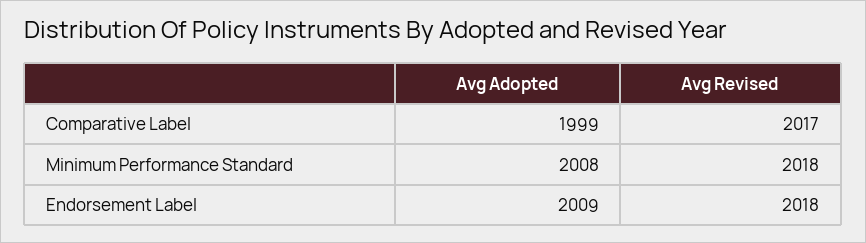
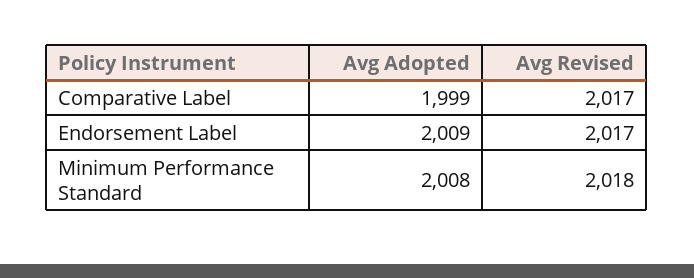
  {
    "Avg Adopted": {
      "Comparative Label": 1999,
      "Minimum Performance Standard": 2008,
      "Endorsement Label": 2009
    },
    "Avg Revised": {
      "Comparative Label": 2017,
      "Minimum Performance Standard": 2018,
-     "Endorsement Label": 2018
+     "Endorsement Label": 2017
    }
  }

